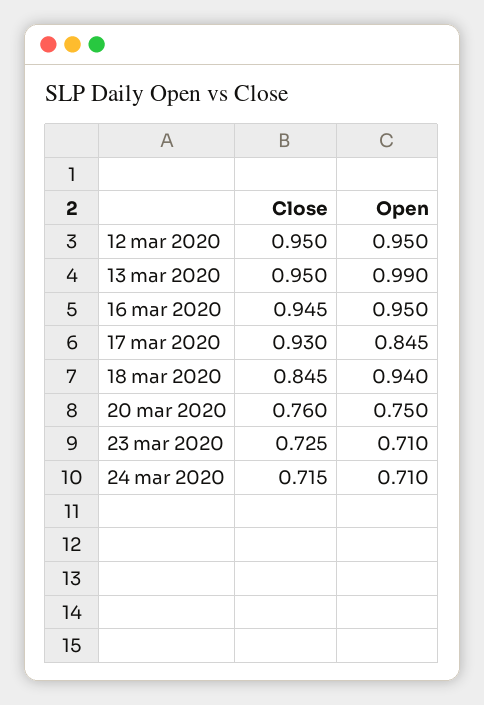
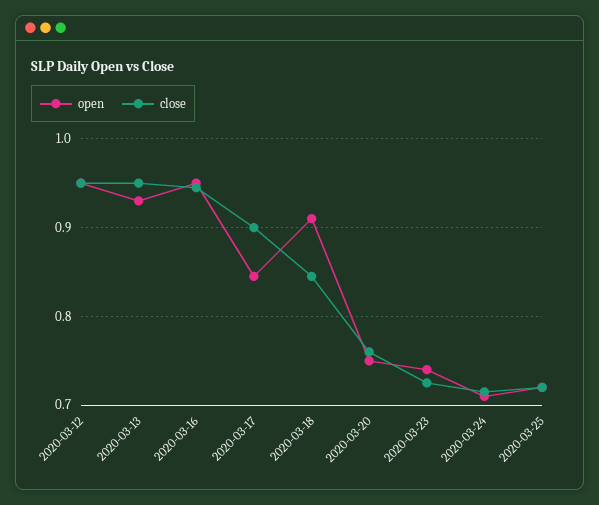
  {
    "Close": {
      "12 mar 2020": 0.95,
      "13 mar 2020": 0.95,
      "16 mar 2020": 0.945,
-     "17 mar 2020": 0.93,
+     "17 mar 2020": 0.9,
      "18 mar 2020": 0.845,
      "20 mar 2020": 0.76,
      "23 mar 2020": 0.725,
-     "24 mar 2020": 0.715
+     "24 mar 2020": 0.715,
+     "2020-03-25": 0.72
    },
    "Open": {
      "12 mar 2020": 0.95,
-     "13 mar 2020": 0.99,
+     "13 mar 2020": 0.93,
      "16 mar 2020": 0.95,
      "17 mar 2020": 0.845,
-     "18 mar 2020": 0.94,
+     "18 mar 2020": 0.91,
      "20 mar 2020": 0.75,
-     "23 mar 2020": 0.71,
+     "23 mar 2020": 0.74,
-     "24 mar 2020": 0.71
+     "24 mar 2020": 0.71,
+     "2020-03-25": 0.72
    }
  }

